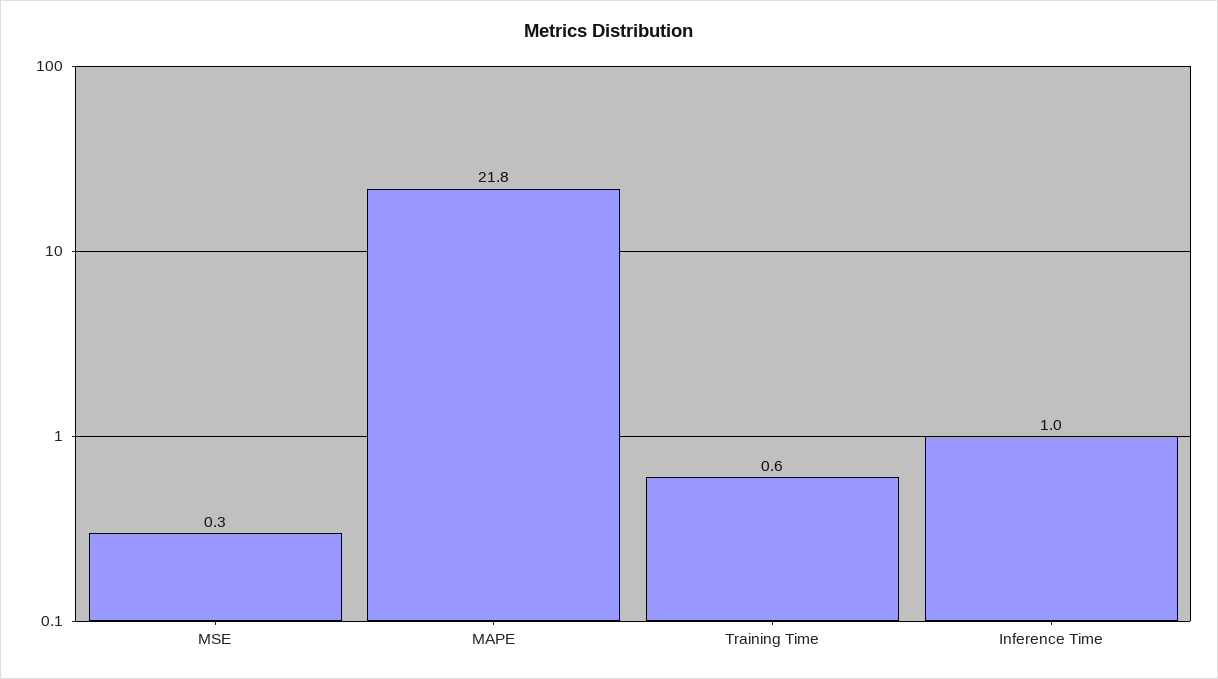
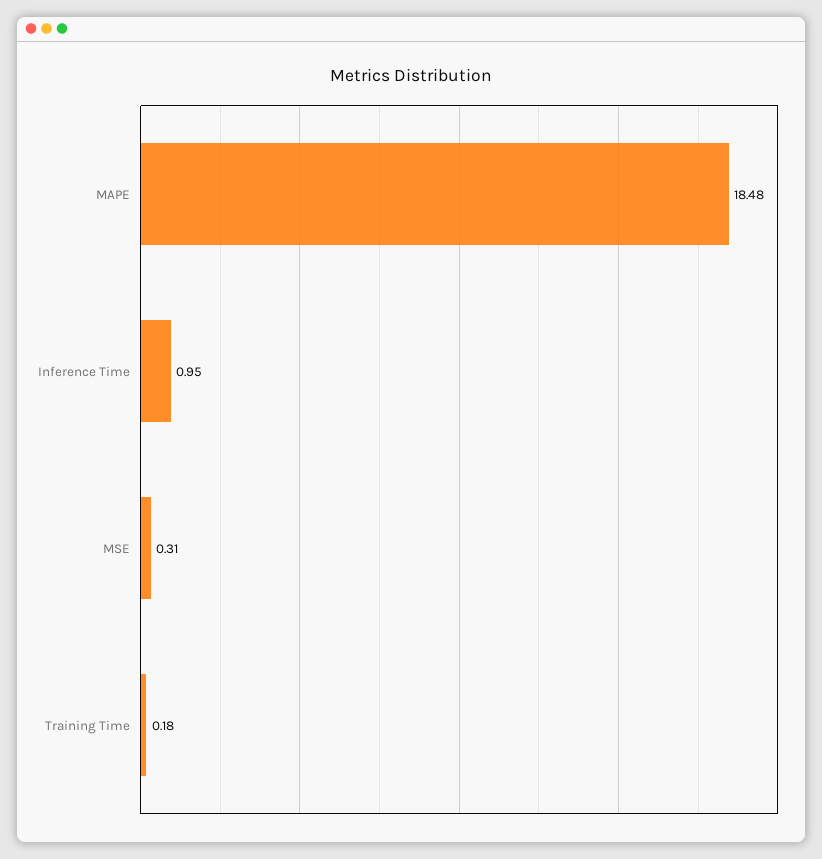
  {
    "MSE": 0.31,
-   "MAPE": 21.8,
+   "MAPE": 18.48,
-   "Training Time": 0.6,
+   "Training Time": 0.18,
    "Inference Time": 0.95
  }

